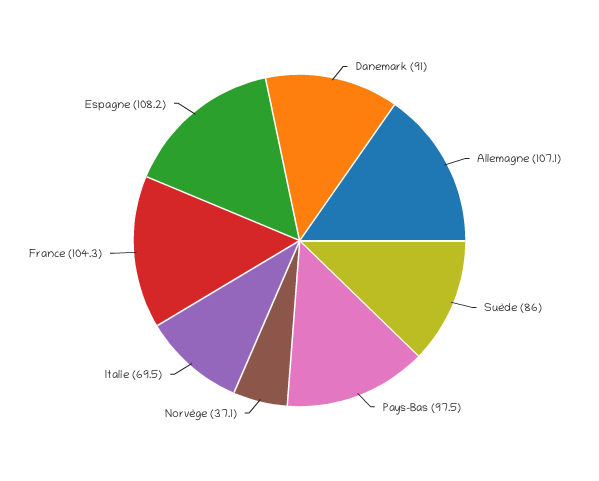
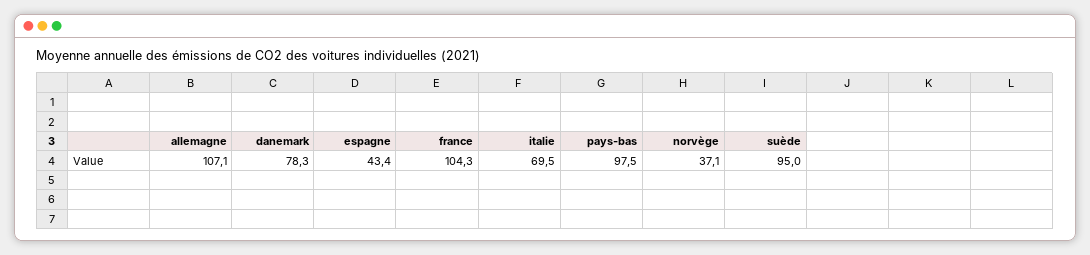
  {
-   "Danemark": 91,
+   "Danemark": 78.3,
    "Allemagne": 107.1,
-   "Suède": 86,
+   "Suède": 95,
    "Pays-Bas": 97.5,
    "Norvège": 37.1,
    "Italie": 69.5,
    "France": 104.3,
-   "Espagne": 108.2
+   "Espagne": 43.4
  }

